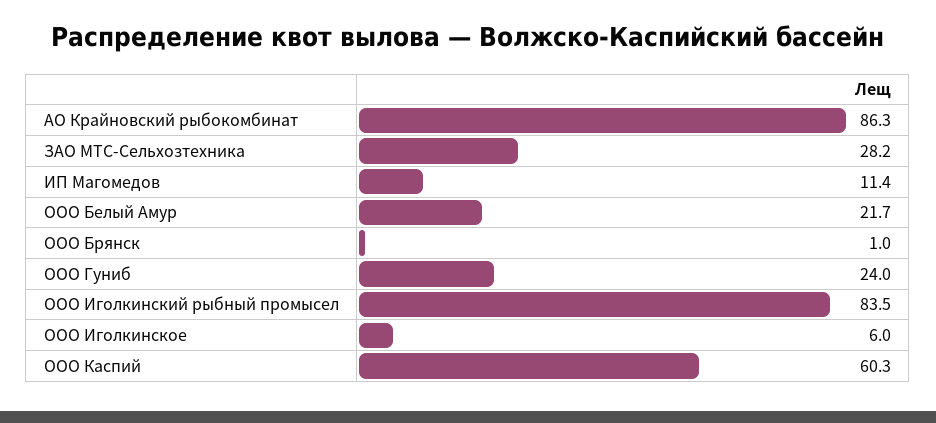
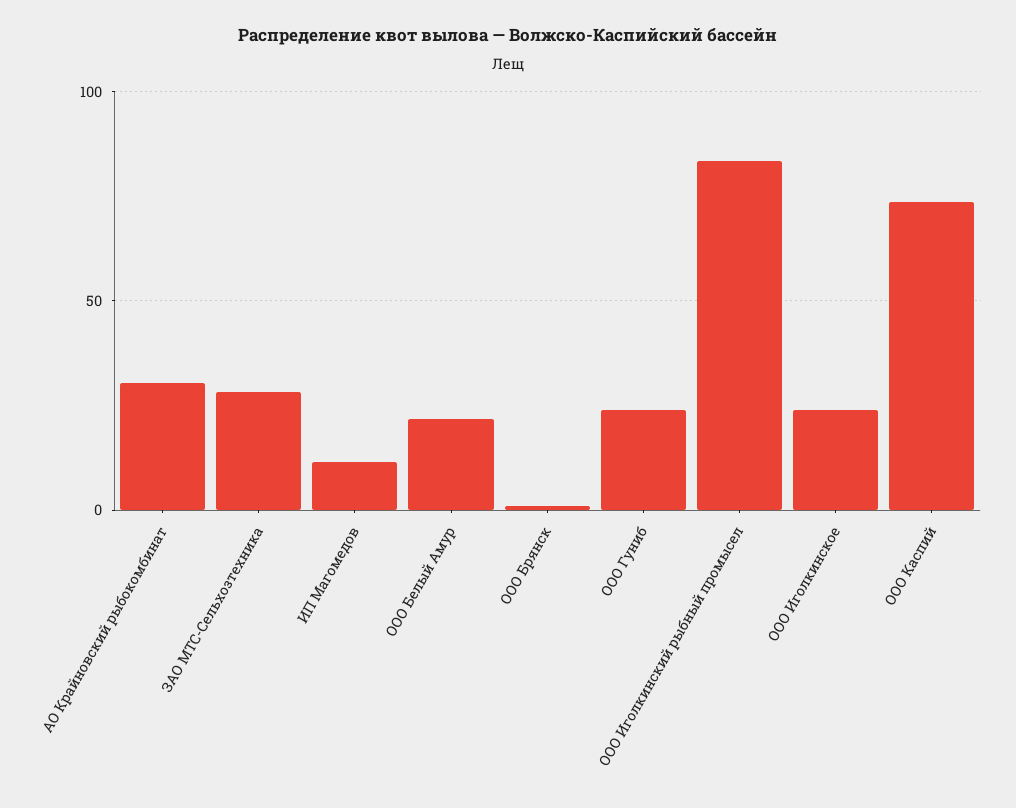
  {
-   "АО Крайновский рыбокомбинат": 86.3,
+   "АО Крайновский рыбокомбинат": 30,
    "ЗАО МТС-Сельхозтехника": 28.2,
    "ИП Магомедов": 11.4,
    "ООО Белый Амур": 21.7,
    "ООО Брянск": 1,
    "ООО Гуниб": 24,
    "ООО Иголкинский рыбный промысел": 83.5,
-   "ООО Иголкинское": 6,
+   "ООО Иголкинское": 25,
-   "ООО Каспий": 60.3
+   "ООО Каспий": 75
  }

